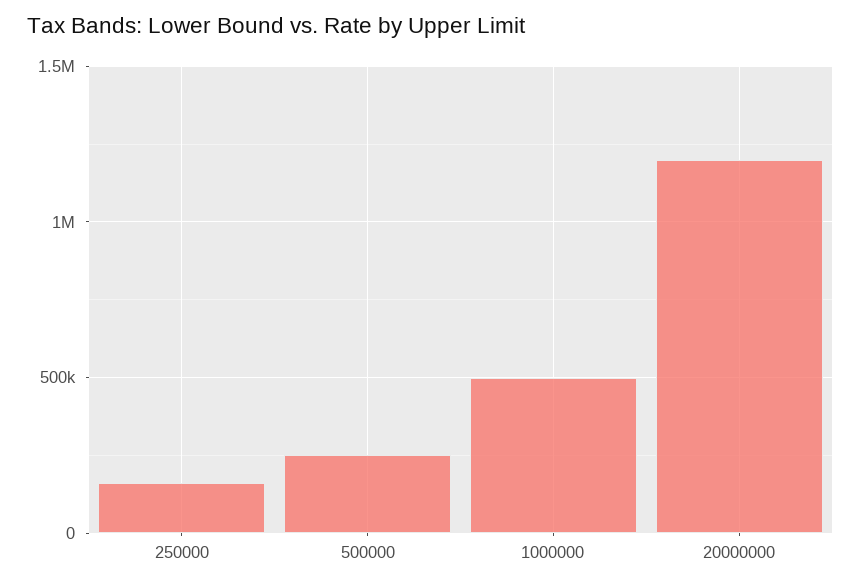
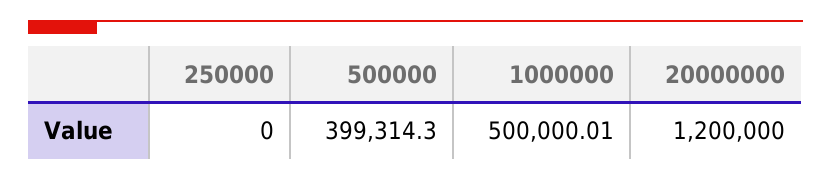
  {
-   "250000": 150000,
+   "250000": 0,
-   "500000": 250000,
+   "500000": 399314.3,
    "1000000": 500000.01,
    "20000000": 1200000
  }

